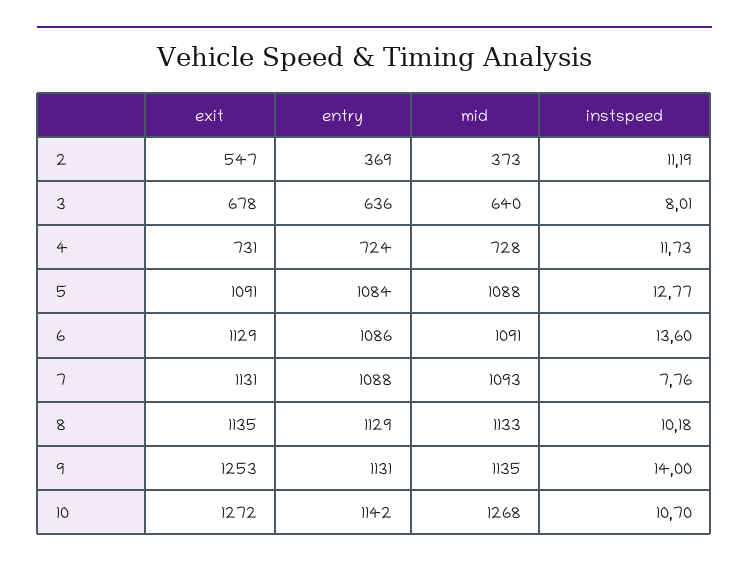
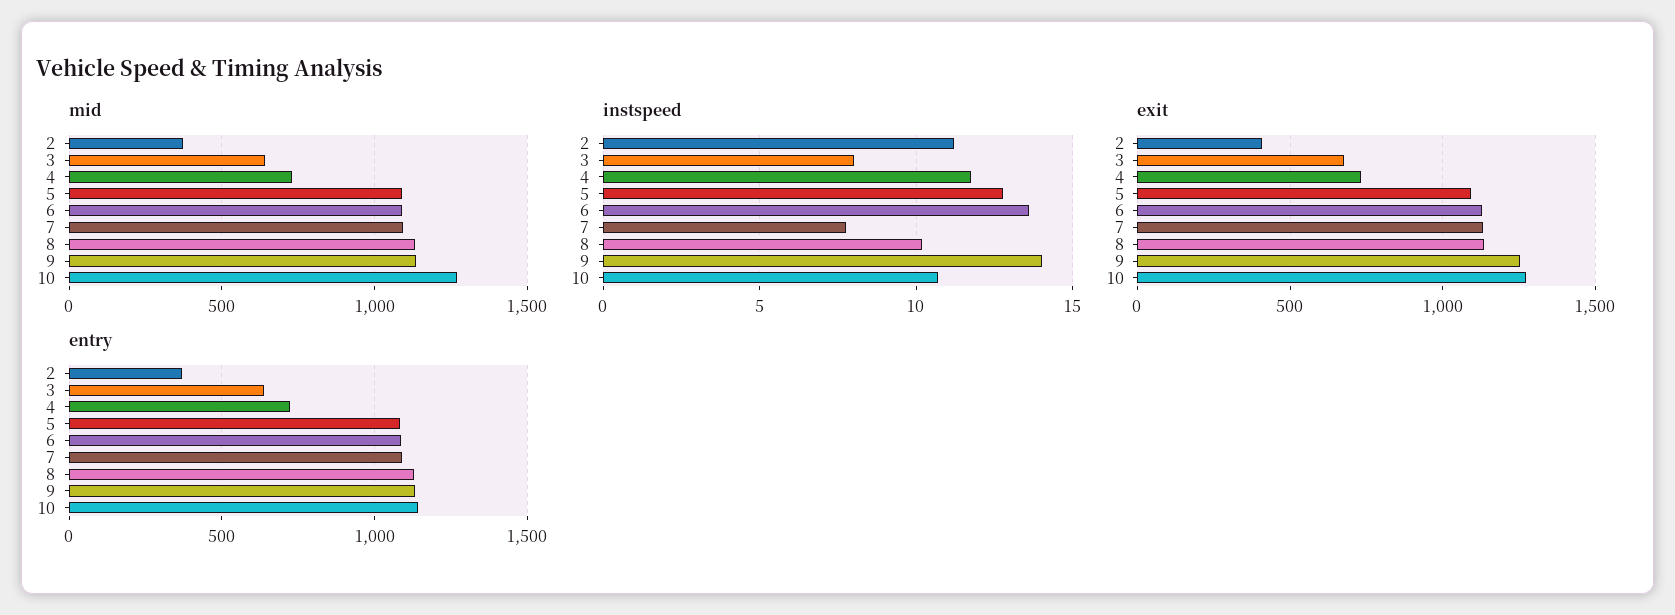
  {
    "exit": {
-     "2": 547,
+     "2": 400,
      "3": 678,
      "4": 731,
      "5": 1091,
      "6": 1129,
      "7": 1131,
      "8": 1135,
      "9": 1253,
      "10": 1272
    },
    "entry": {
      "2": 369,
      "3": 636,
      "4": 724,
      "5": 1084,
      "6": 1086,
      "7": 1088,
      "8": 1129,
      "9": 1131,
      "10": 1142
    },
    "mid": {
      "2": 373,
      "3": 640,
      "4": 728,
      "5": 1088,
      "6": 1091,
      "7": 1093,
      "8": 1133,
      "9": 1135,
      "10": 1268
    },
    "instspeed": {
      "2": 11.19,
      "3": 8.01,
      "4": 11.73,
      "5": 12.77,
      "6": 13.6,
      "7": 7.76,
      "8": 10.18,
      "9": 14,
      "10": 10.7
    }
  }

